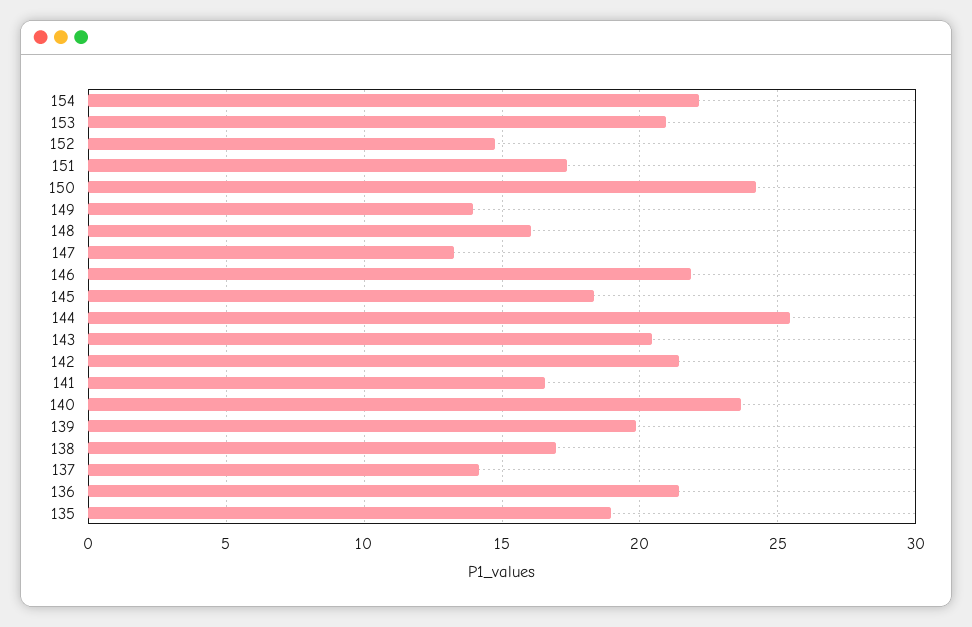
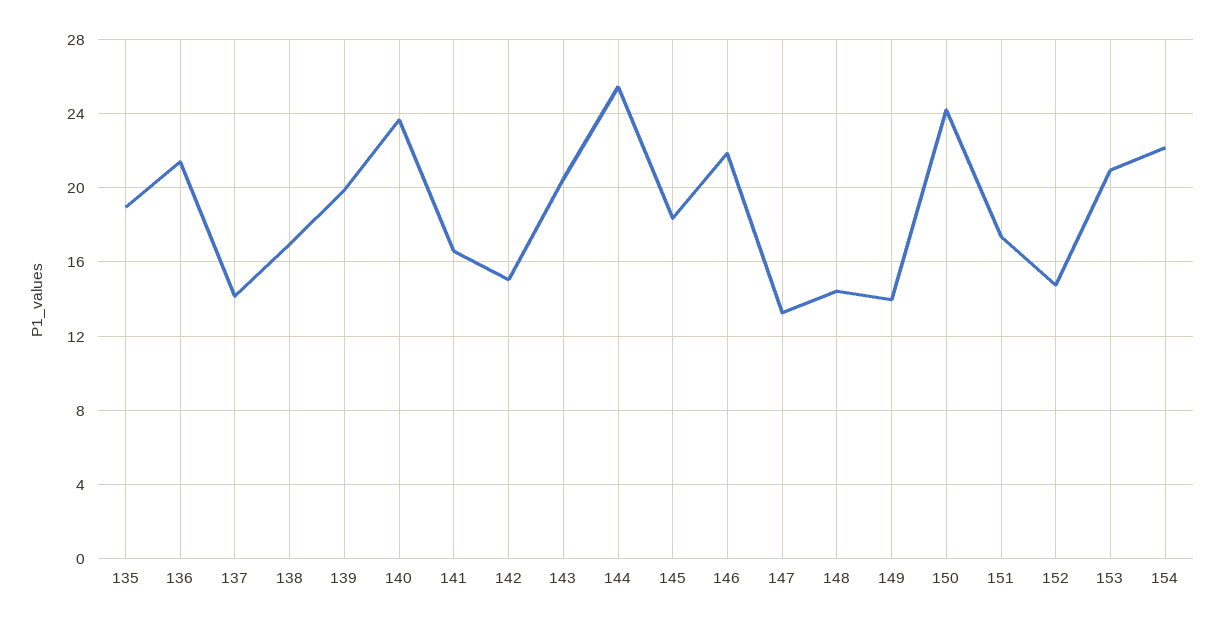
  {
    "154": 22,
    "153": 21,
    "152": 15,
    "151": 17.5,
    "150": 24,
    "149": 14,
-   "148": 16,
+   "148": 14.5,
    "147": 13.5,
    "146": 22,
    "145": 18.5,
    "144": 25.5,
    "143": 20.5,
-   "142": 21.5,
+   "142": 15,
    "141": 16.5,
    "140": 23.5,
    "139": 20,
    "138": 17,
    "137": 14,
    "136": 21.5,
    "135": 19
  }

